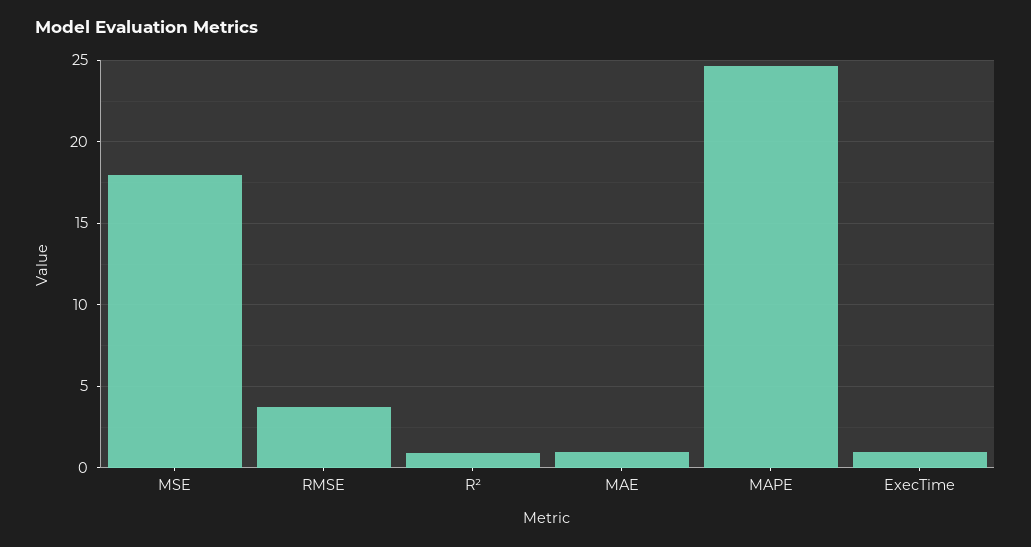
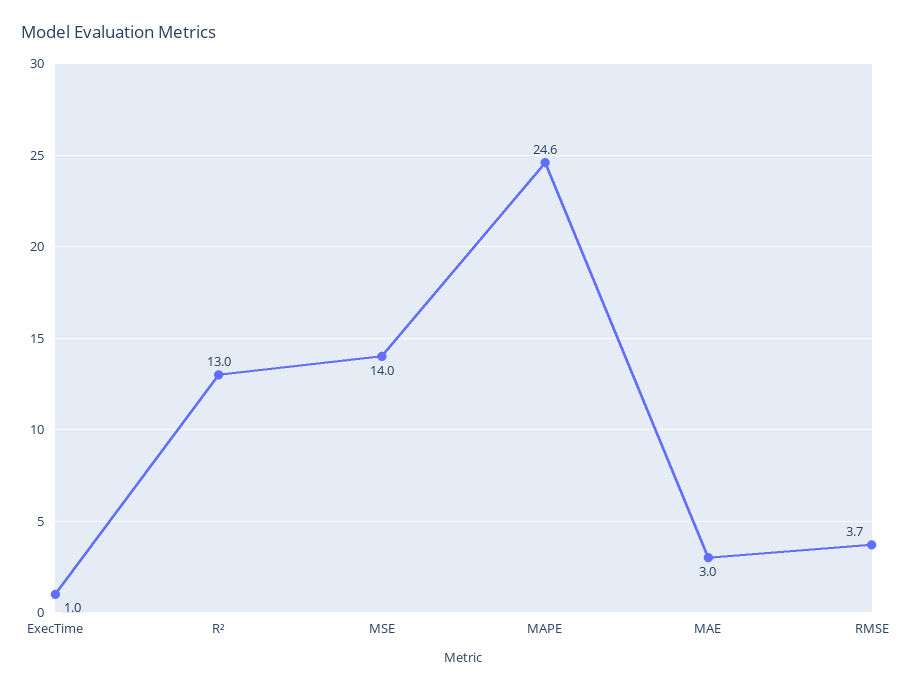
  {
-   "MSE": 18,
+   "MSE": 14,
    "RMSE": 3.7,
-   "R²": 1,
+   "R²": 13,
-   "MAE": 1,
+   "MAE": 3,
    "MAPE": 24.6,
    "ExecTime": 1
  }

